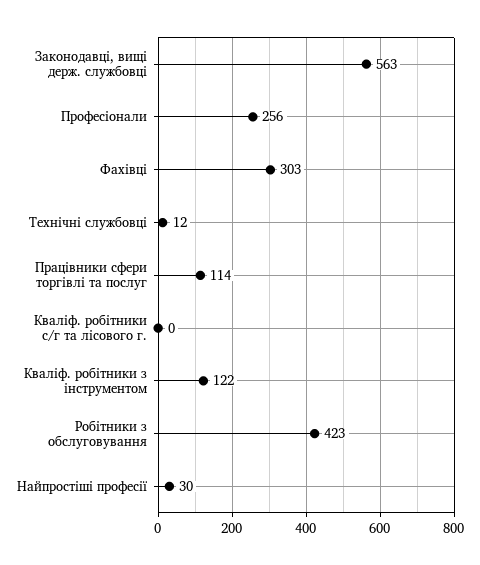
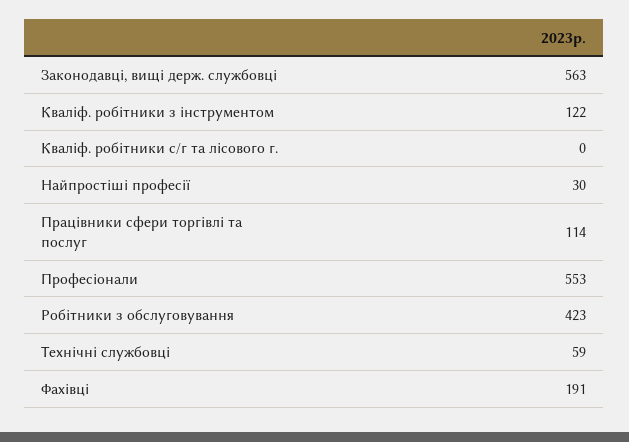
  {
    "Законодавці, вищі держ. службовці": 563,
-   "Професіонали": 256,
+   "Професіонали": 553,
-   "Фахівці": 303,
+   "Фахівці": 191,
-   "Технічні службовці": 12,
+   "Технічні службовці": 59,
    "Працівники сфери торгівлі та послуг": 114,
    "Кваліф. робітники с/г та лісового г.": 0,
    "Кваліф. робітники з інструментом": 122,
    "Робітники з обслуговування": 423,
    "Найпростіші професії": 30
  }

